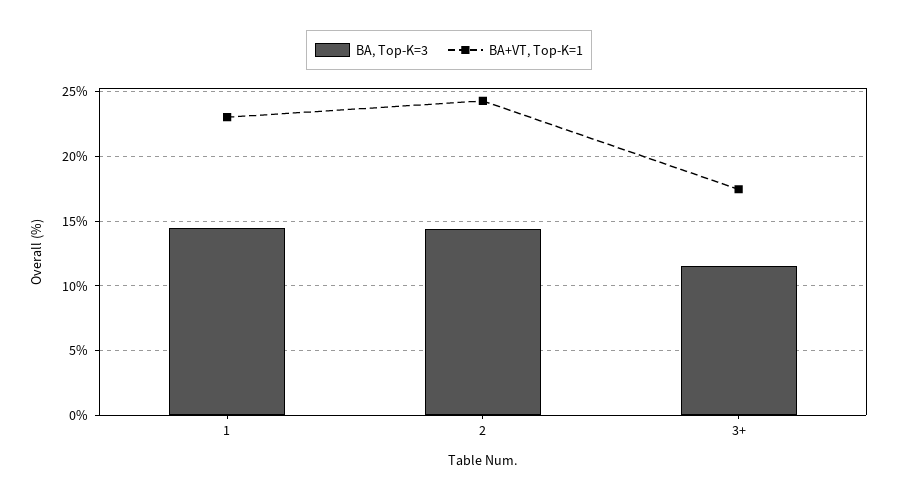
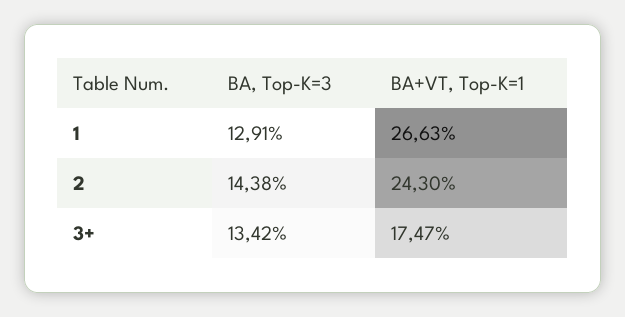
  {
    "BA, Top-K=3": {
-     "1": 14.5,
+     "1": 12.91,
      "2": 14.38,
-     "3+": 11.5
+     "3+": 13.42
    },
    "BA+VT, Top-K=1": {
-     "1": 23,
+     "1": 26.63,
      "2": 24.3,
      "3+": 17.47
    }
  }

